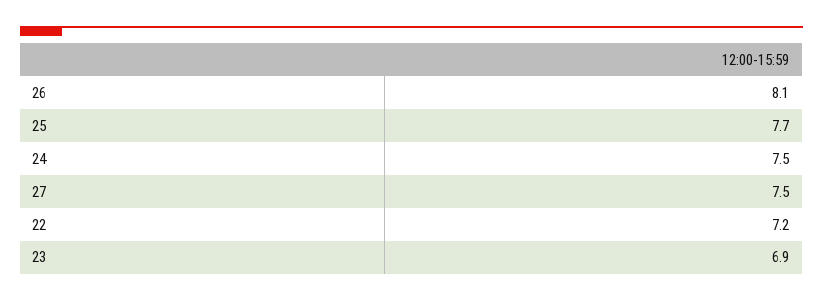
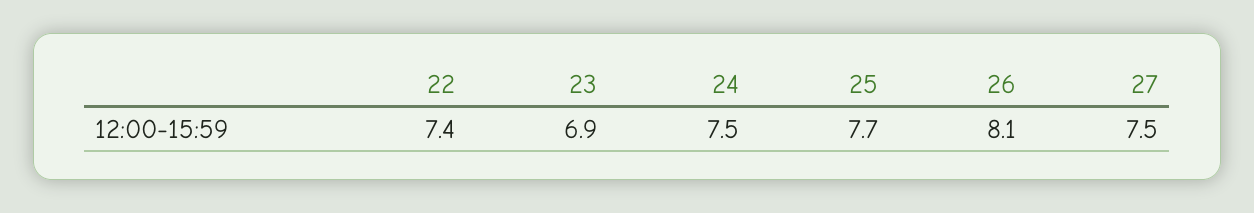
  {
    "26": 8.1,
    "25": 7.7,
    "24": 7.5,
    "27": 7.5,
-   "22": 7.2,
+   "22": 7.4,
    "23": 6.9
  }

